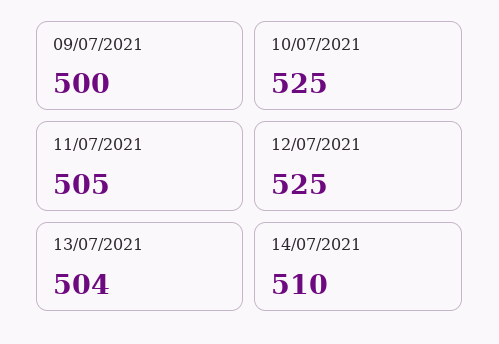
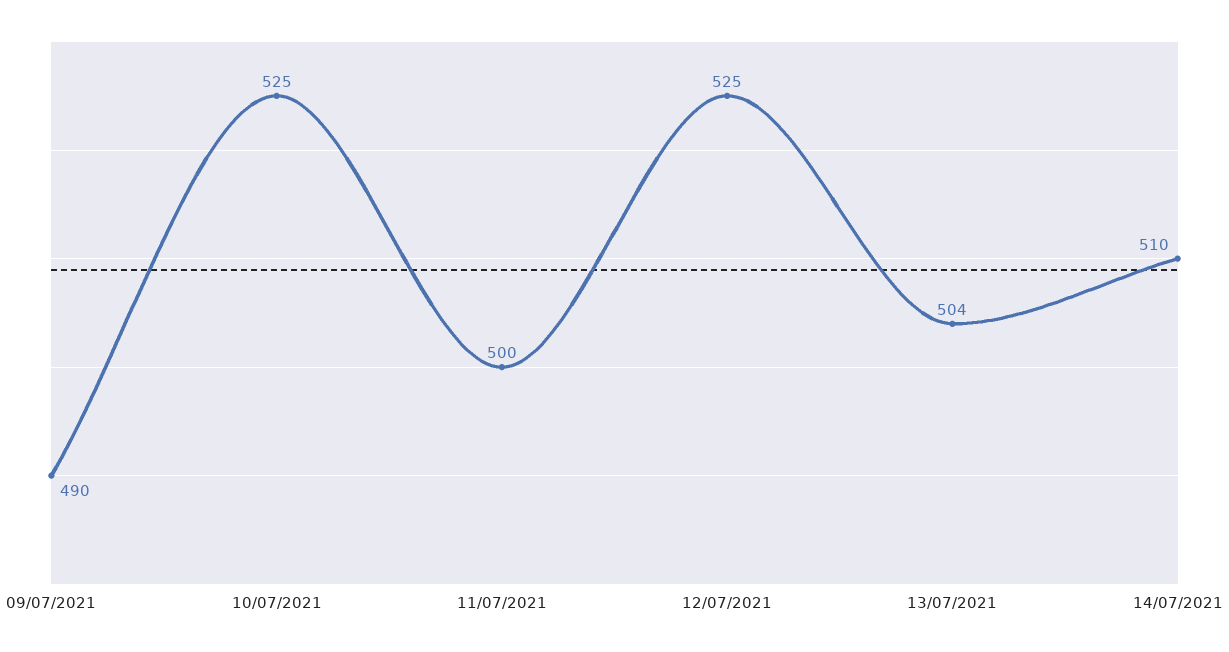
  {
-   "09/07/2021": 500,
+   "09/07/2021": 490,
    "10/07/2021": 525,
-   "11/07/2021": 505,
+   "11/07/2021": 500,
    "12/07/2021": 525,
    "13/07/2021": 504,
    "14/07/2021": 510
  }

